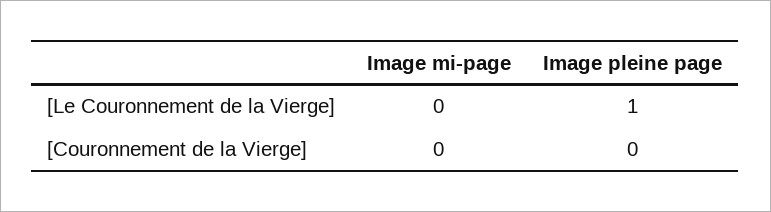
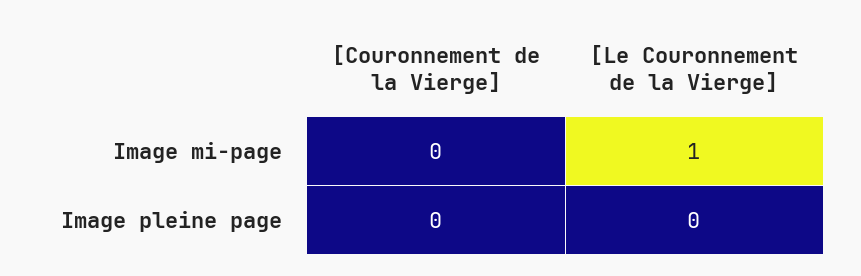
  {
    "Image mi-page": {
-     "[Le Couronnement de la Vierge]": 0,
+     "[Le Couronnement de la Vierge]": 1,
      "[Couronnement de la Vierge]": 0
    },
    "Image pleine page": {
-     "[Le Couronnement de la Vierge]": 1,
+     "[Le Couronnement de la Vierge]": 0,
      "[Couronnement de la Vierge]": 0
    }
  }

